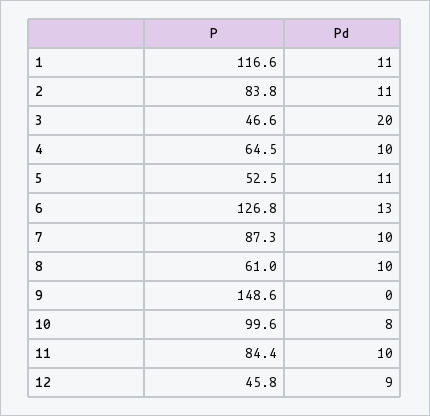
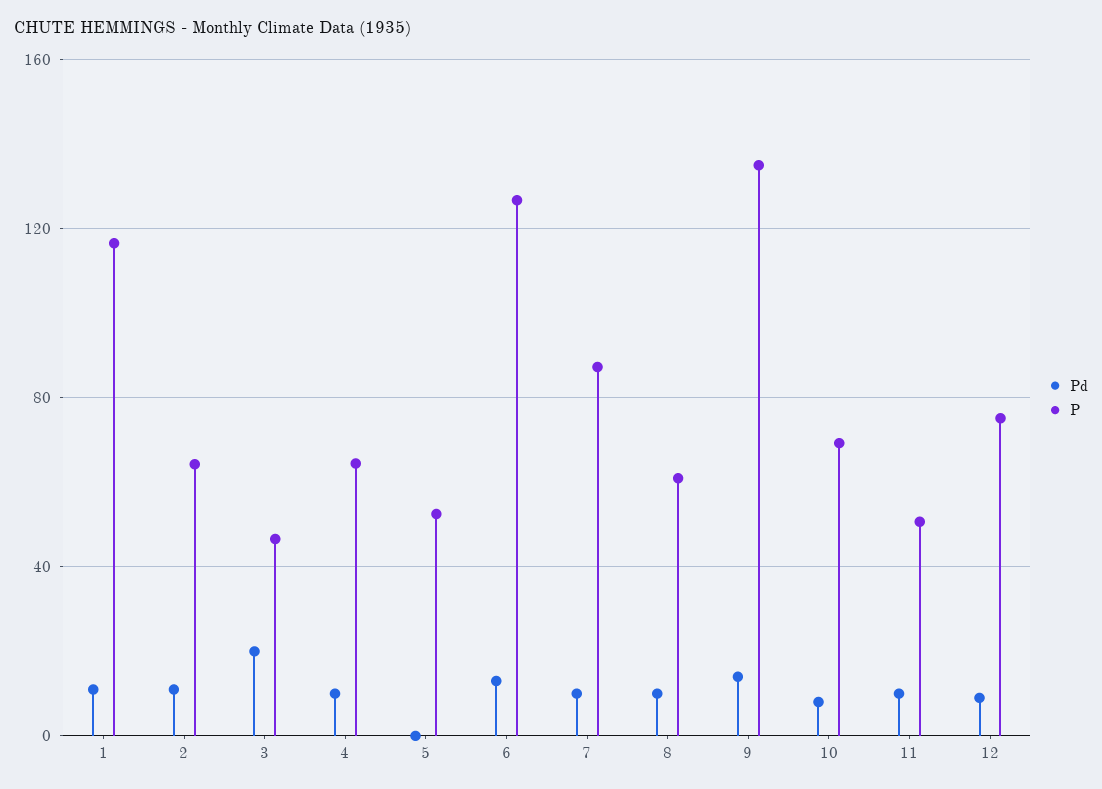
  {
    "P": {
      "1": 116.6,
-     "2": 83.8,
+     "2": 65,
      "3": 46.6,
      "4": 64.5,
      "5": 52.5,
      "6": 126.8,
      "7": 87.3,
      "8": 61,
-     "9": 148.6,
+     "9": 135,
-     "10": 99.6,
+     "10": 70,
-     "11": 84.4,
+     "11": 50,
-     "12": 45.8
+     "12": 75
    },
    "Pd": {
      "1": 11,
      "2": 11,
      "3": 20,
      "4": 10,
-     "5": 11,
+     "5": 0,
      "6": 13,
      "7": 10,
      "8": 10,
-     "9": 0,
+     "9": 15,
      "10": 8,
      "11": 10,
      "12": 9
    }
  }

